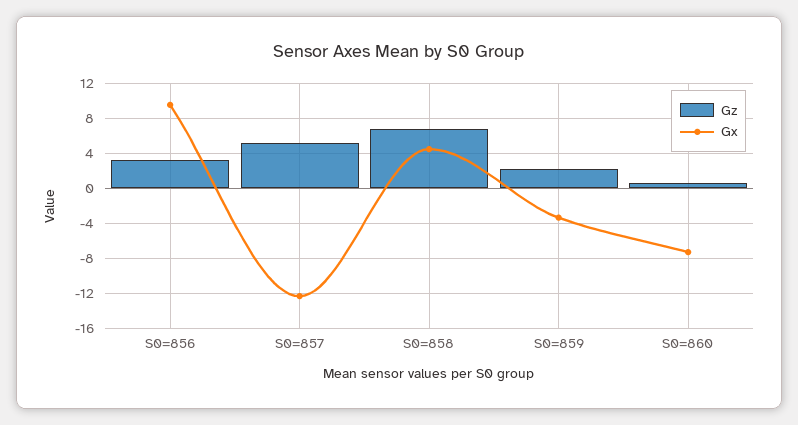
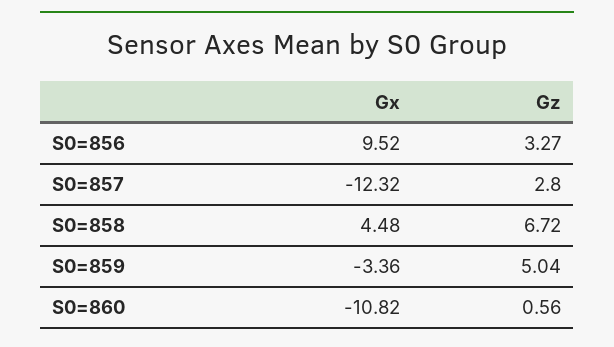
  {
    "Gz": {
      "S0=856": 3.27,
-     "S0=857": 5,
+     "S0=857": 2.8,
      "S0=858": 6.72,
-     "S0=859": 2,
+     "S0=859": 5.04,
      "S0=860": 0.56
    },
    "Gx": {
      "S0=856": 9.52,
      "S0=857": -12.32,
      "S0=858": 4.48,
      "S0=859": -3.36,
-     "S0=860": -7
+     "S0=860": -10.82
    }
  }

